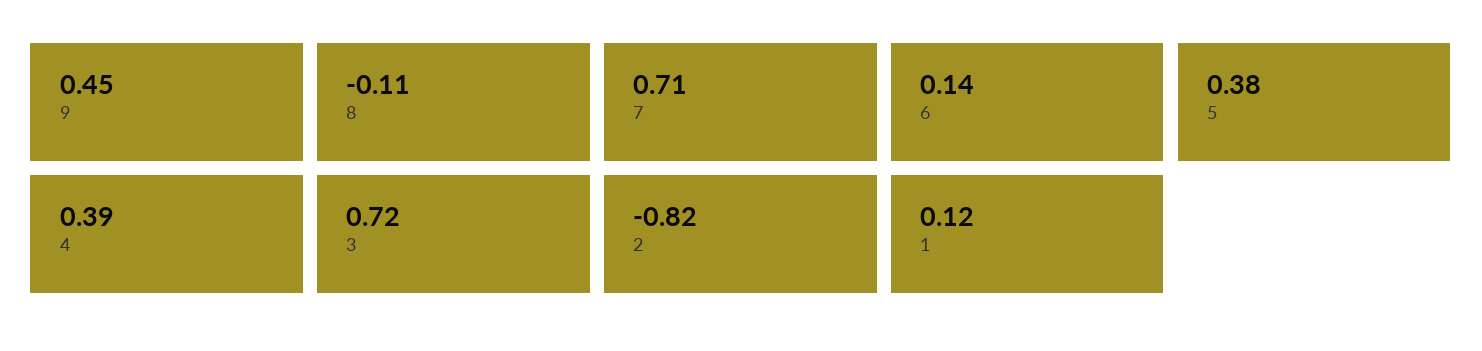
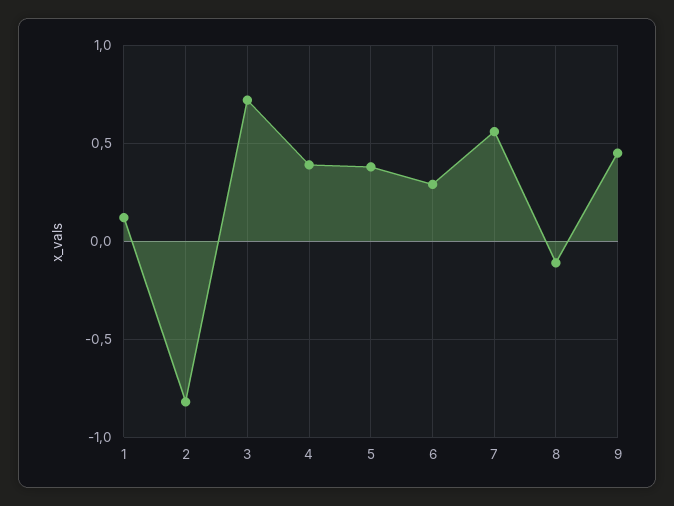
  {
    "9": 0.45,
    "8": -0.11,
-   "7": 0.71,
+   "7": 0.55,
-   "6": 0.14,
+   "6": 0.3,
    "5": 0.38,
    "4": 0.39,
    "3": 0.72,
    "2": -0.82,
    "1": 0.12
  }

